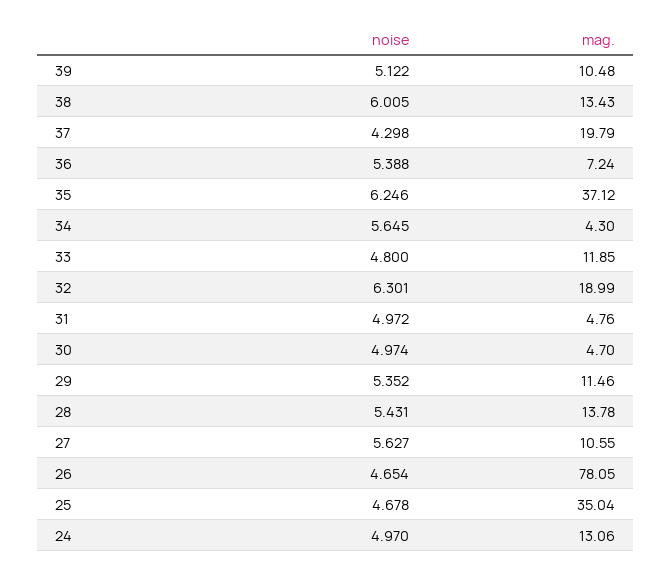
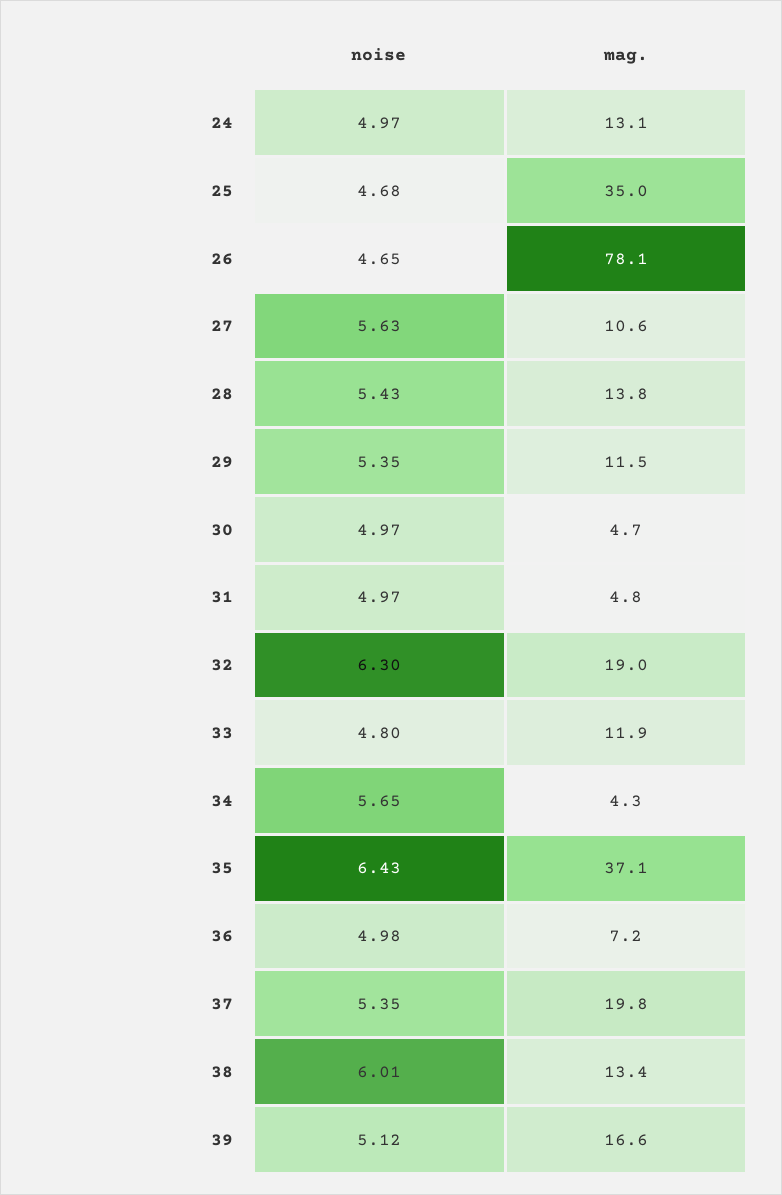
  {
    "noise": {
      "39": 5.122,
      "38": 6.005,
-     "37": 4.298,
+     "37": 5.35,
-     "36": 5.388,
+     "36": 4.98,
-     "35": 6.246,
+     "35": 6.43,
      "34": 5.645,
      "33": 4.8,
      "32": 6.301,
      "31": 4.972,
      "30": 4.974,
      "29": 5.352,
      "28": 5.431,
      "27": 5.627,
      "26": 4.654,
      "25": 4.678,
      "24": 4.97
    },
    "mag.": {
-     "39": 10.48,
+     "39": 16.6,
      "38": 13.43,
      "37": 19.79,
      "36": 7.24,
      "35": 37.12,
      "34": 4.3,
      "33": 11.85,
      "32": 18.99,
      "31": 4.76,
      "30": 4.7,
      "29": 11.46,
      "28": 13.78,
      "27": 10.55,
      "26": 78.05,
      "25": 35.04,
      "24": 13.06
    }
  }

